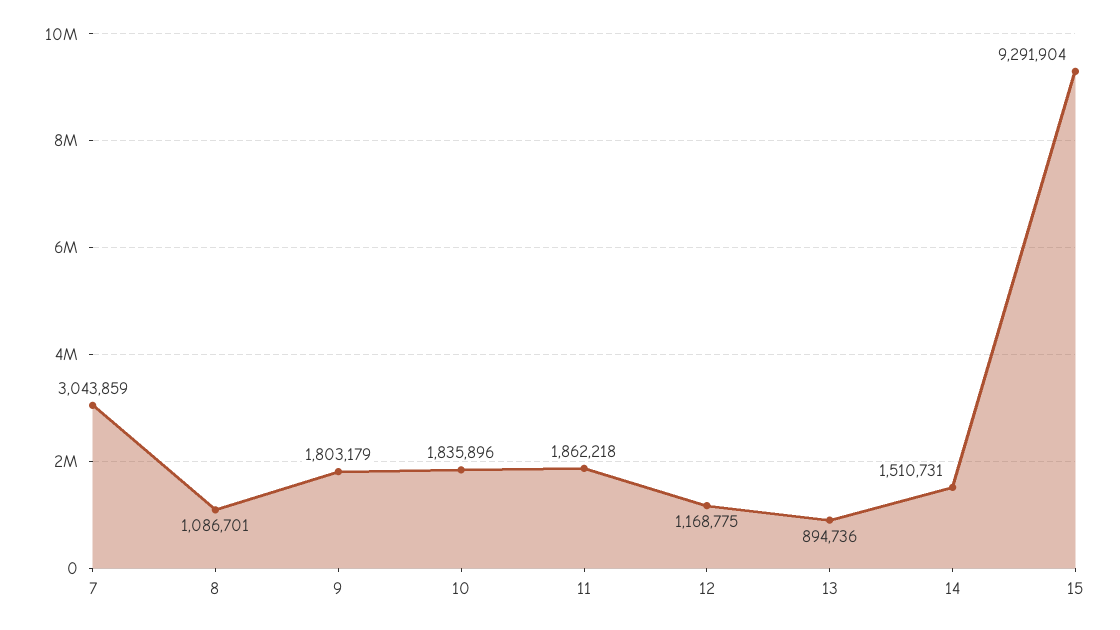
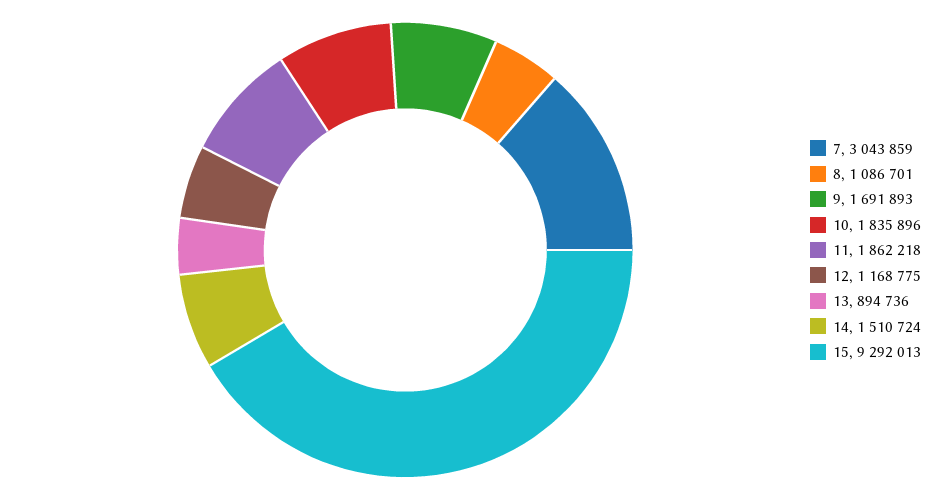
  {
    "7": 3043859,
    "8": 1086701,
-   "9": 1803179,
+   "9": 1691893,
    "10": 1835896,
    "11": 1862218,
    "12": 1168775,
    "13": 894736,
-   "14": 1510731,
+   "14": 1510724,
-   "15": 9291904
+   "15": 9292013
  }

